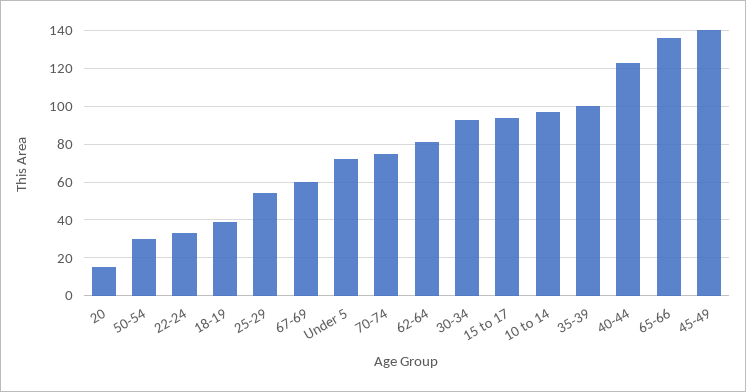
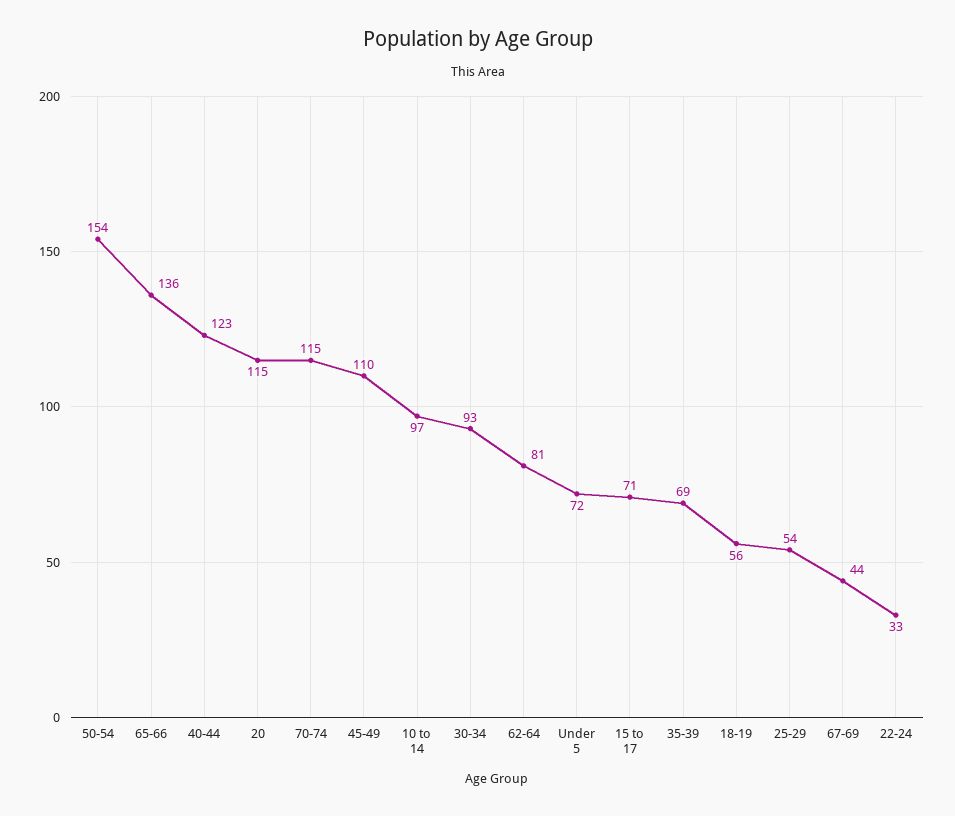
  {
-   "20": 15,
+   "20": 115,
-   "50-54": 30,
+   "50-54": 154,
    "22-24": 33,
-   "18-19": 40,
+   "18-19": 56,
    "25-29": 54,
-   "67-69": 60,
+   "67-69": 44,
    "Under 5": 72,
-   "70-74": 75,
+   "70-74": 115,
    "62-64": 81,
    "30-34": 93,
-   "15 to 17": 95,
+   "15 to 17": 71,
    "10 to 14": 97,
-   "35-39": 100,
+   "35-39": 69,
    "40-44": 123,
    "65-66": 136,
-   "45-49": 140
+   "45-49": 110
  }

